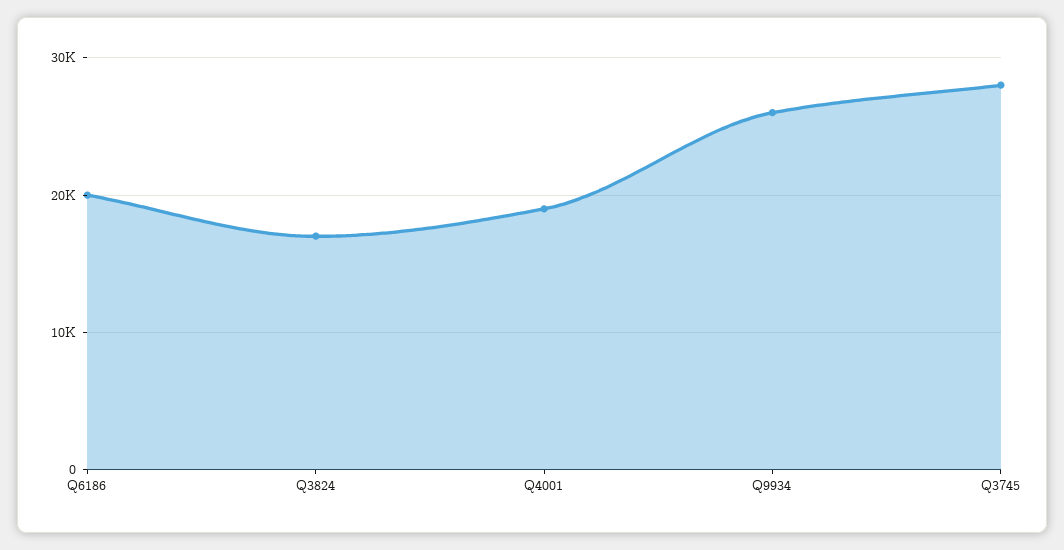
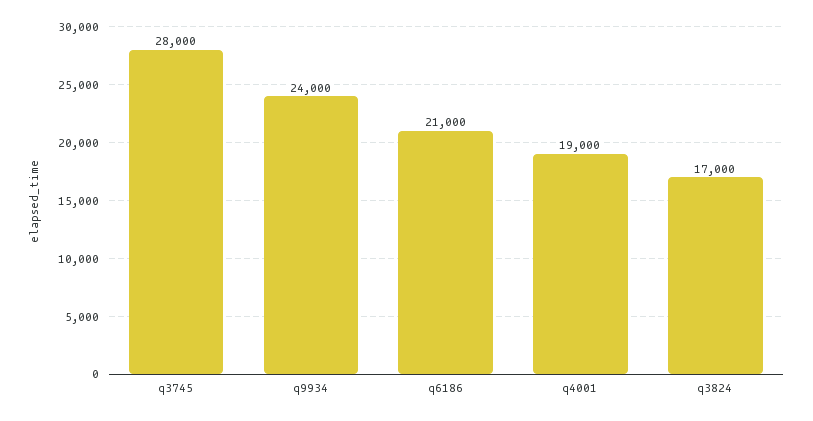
  {
-   "Q6186": 20000,
+   "Q6186": 21000,
    "Q3824": 17000,
    "Q4001": 19000,
-   "Q9934": 26000,
+   "Q9934": 24000,
    "Q3745": 28000
  }

